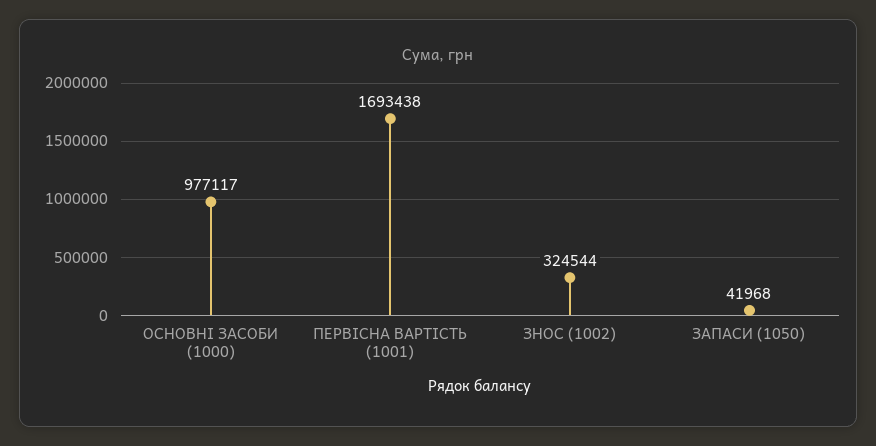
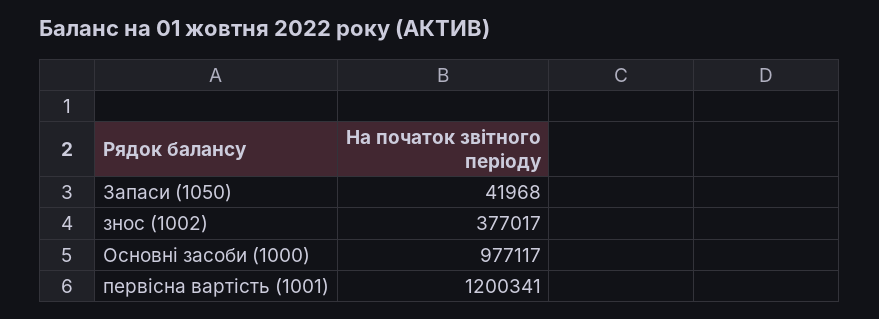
  {
    "ОСНОВНІ ЗАСОБИ (1000)": 977117,
-   "ПЕРВІСНА ВАРТІСТЬ (1001)": 1693438,
+   "ПЕРВІСНА ВАРТІСТЬ (1001)": 1200341,
-   "ЗНОС (1002)": 324544,
+   "ЗНОС (1002)": 377017,
    "ЗАПАСИ (1050)": 41968
  }

